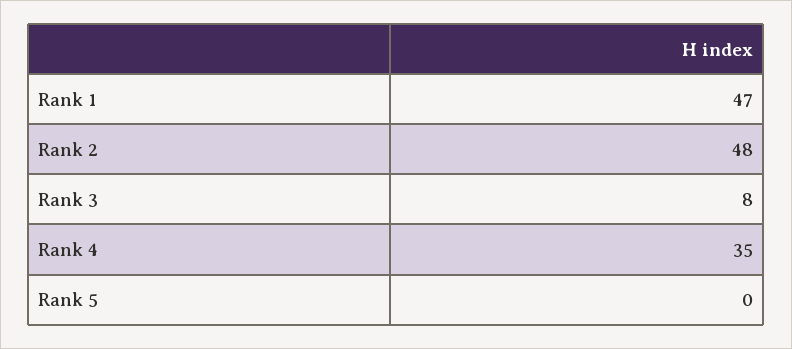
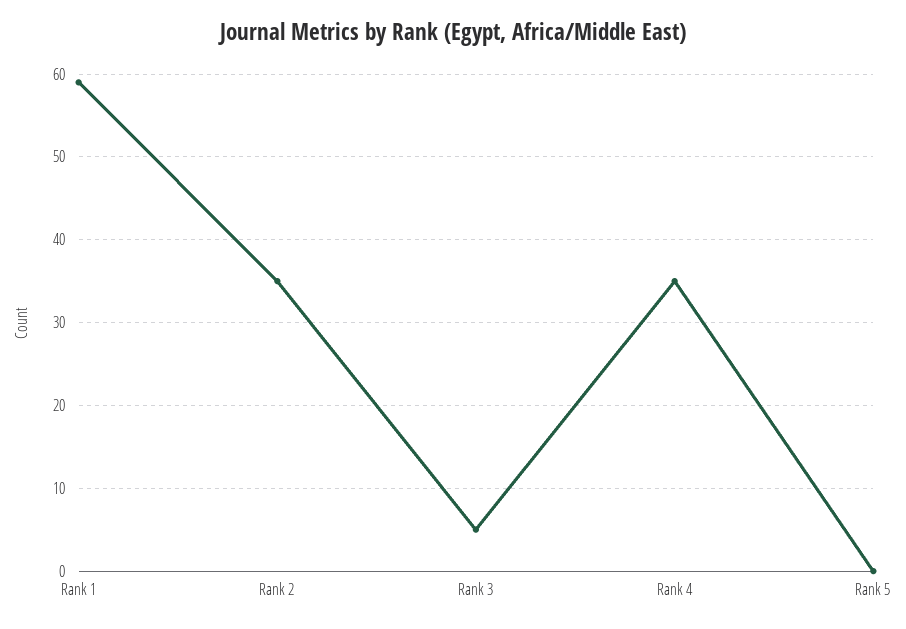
  {
-   "Rank 1": 47,
+   "Rank 1": 59,
-   "Rank 2": 48,
+   "Rank 2": 35,
-   "Rank 3": 8,
+   "Rank 3": 5,
    "Rank 4": 35,
    "Rank 5": 0
  }

